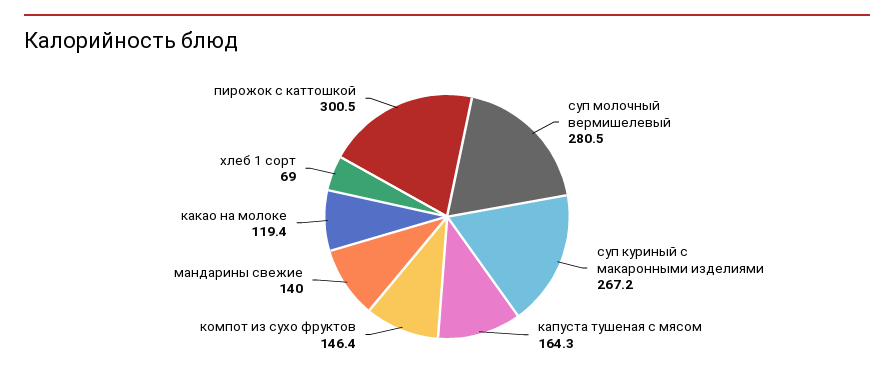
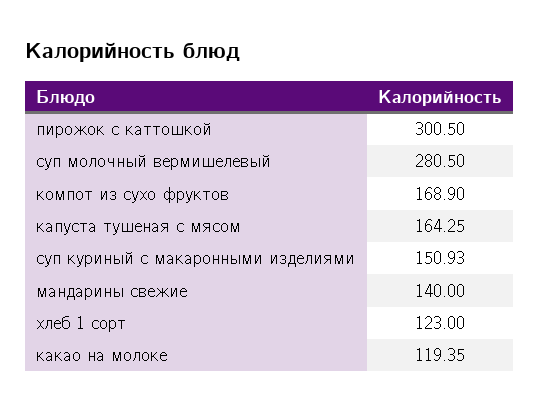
  {
    "суп молочный вермишелевый": 280.5,
-   "суп куриный с макаронными изделиями": 267.2,
+   "суп куриный с макаронными изделиями": 150.93,
    "капуста тушеная с мясом": 164.25,
-   "компот из сухо фруктов": 146.4,
+   "компот из сухо фруктов": 168.9,
    "мандарины свежие": 140,
    "какао на молоке": 119.35,
-   "хлеб 1 сорт": 69,
+   "хлеб 1 сорт": 123,
    "пирожок с каттошкой": 300.5
  }

